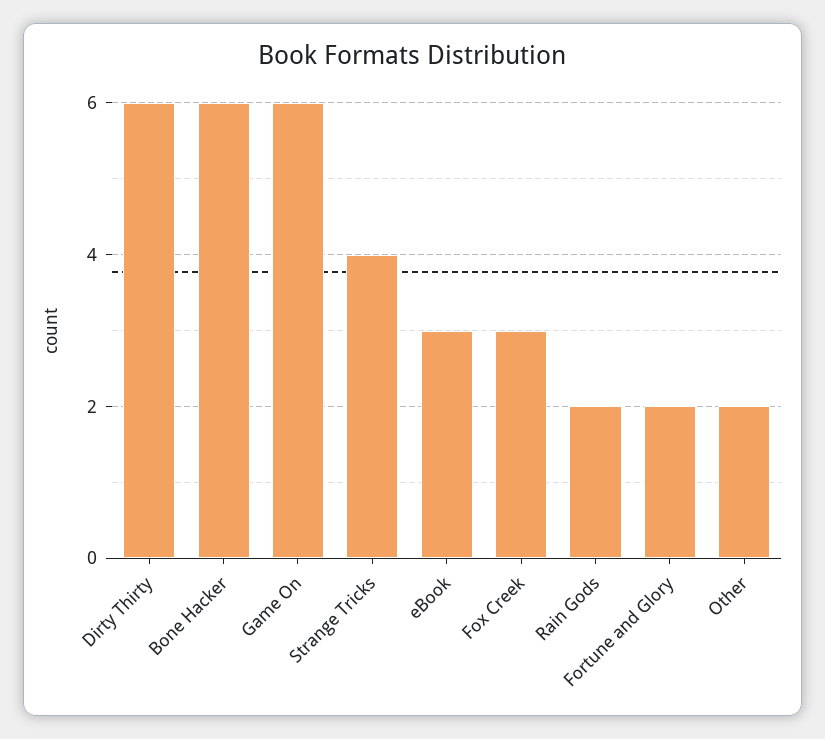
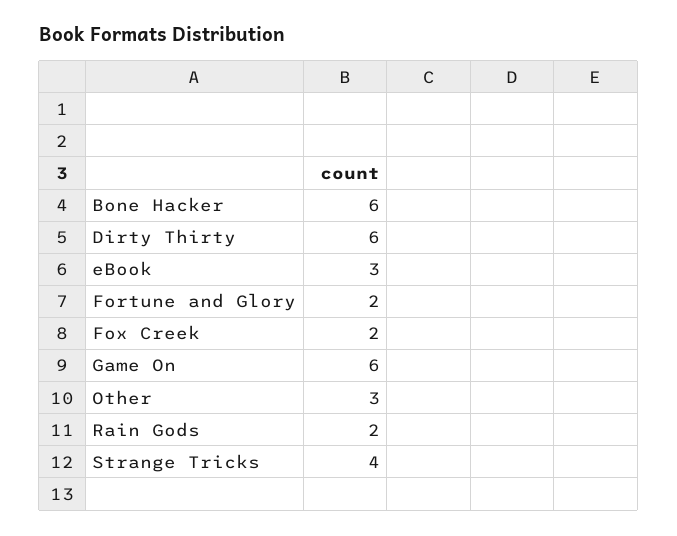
  {
    "Dirty Thirty": 6,
    "Bone Hacker": 6,
    "Game On": 6,
    "Strange Tricks": 4,
    "eBook": 3,
-   "Fox Creek": 3,
+   "Fox Creek": 2,
    "Rain Gods": 2,
    "Fortune and Glory": 2,
-   "Other": 2
+   "Other": 3
  }

